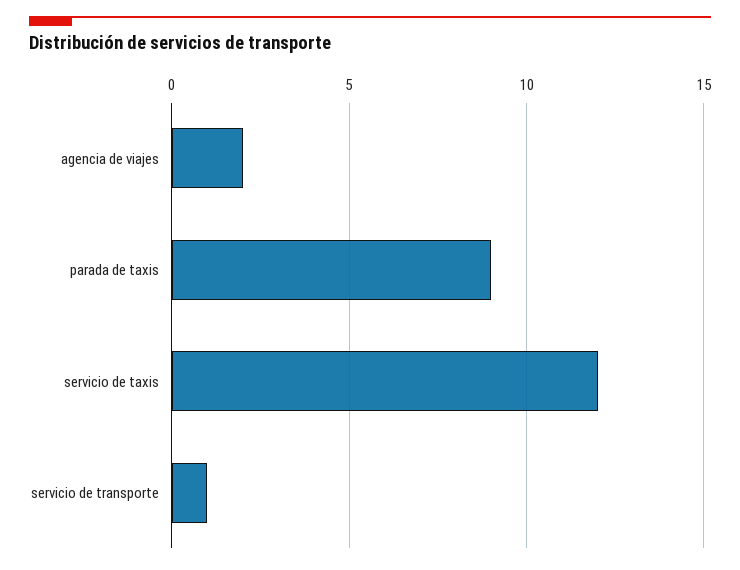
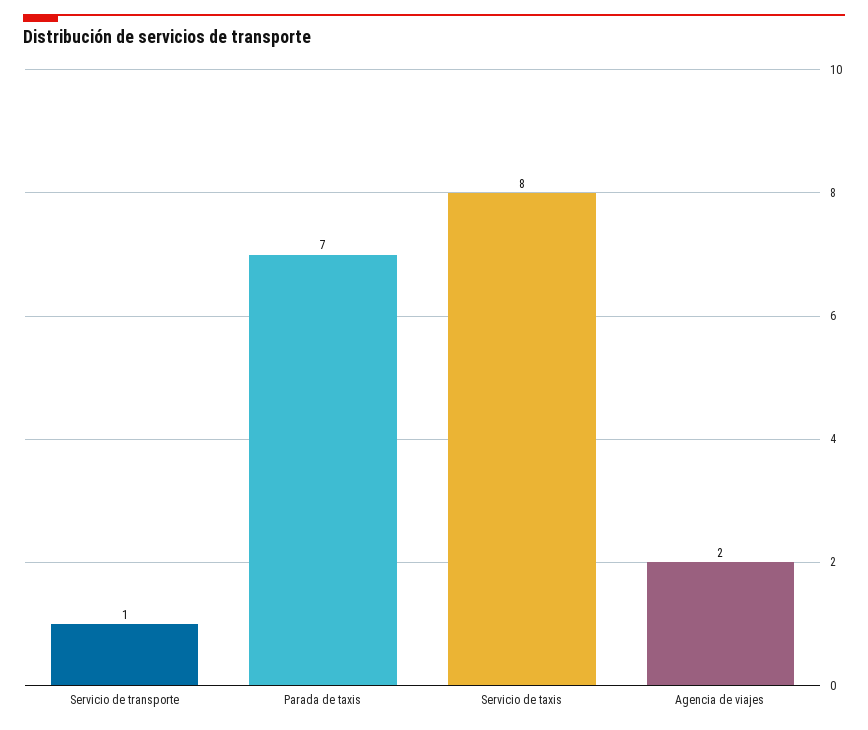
  {
    "agencia de viajes": 2,
-   "parada de taxis": 9,
+   "parada de taxis": 7,
-   "servicio de taxis": 12,
+   "servicio de taxis": 8,
    "servicio de transporte": 1
  }

